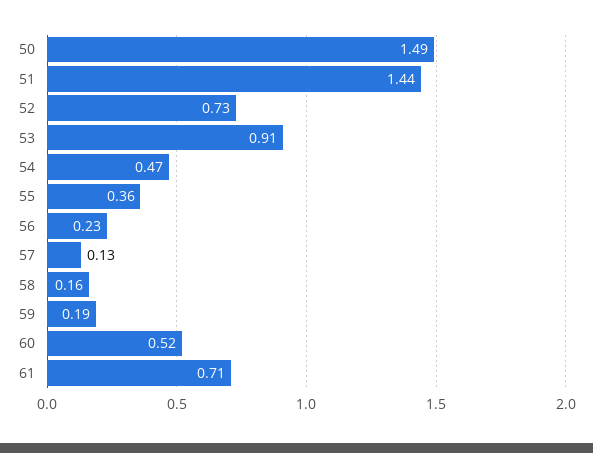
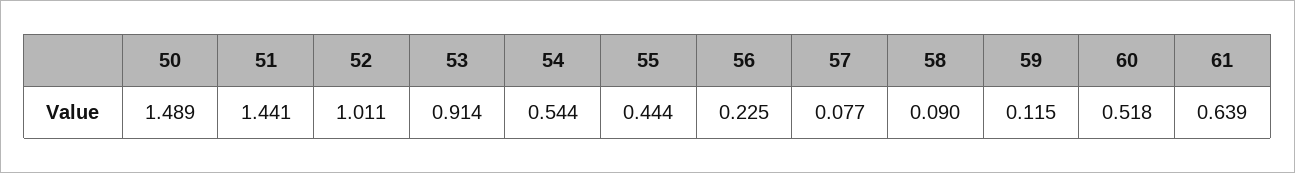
  {
    "50": 1.489,
    "51": 1.441,
-   "52": 0.73,
+   "52": 1.011,
    "53": 0.914,
-   "54": 0.47,
+   "54": 0.544,
-   "55": 0.36,
+   "55": 0.444,
    "56": 0.225,
-   "57": 0.13,
+   "57": 0.077,
-   "58": 0.16,
+   "58": 0.09,
-   "59": 0.19,
+   "59": 0.115,
    "60": 0.518,
-   "61": 0.71
+   "61": 0.639
  }

